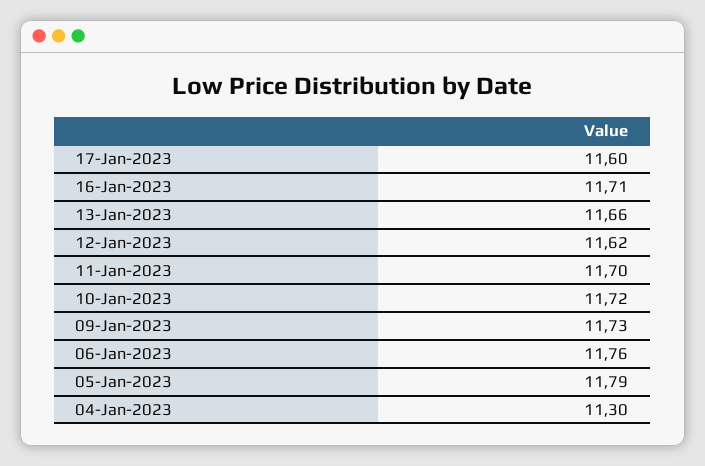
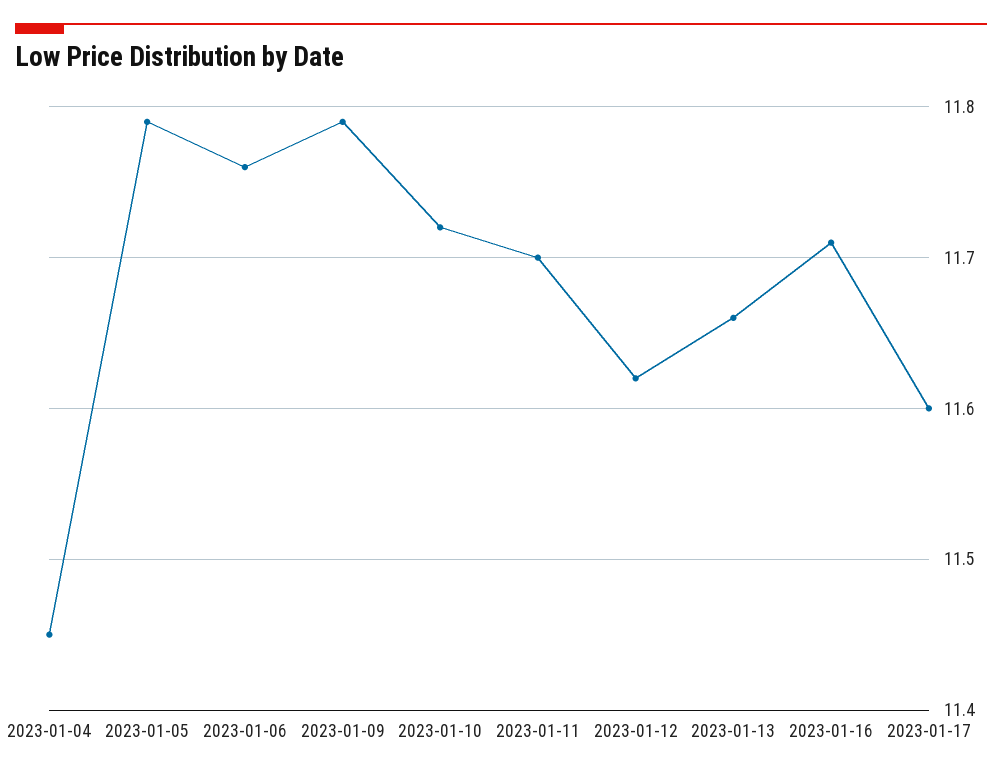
  {
    "17-Jan-2023": 11.6,
    "16-Jan-2023": 11.71,
    "13-Jan-2023": 11.66,
    "12-Jan-2023": 11.62,
    "11-Jan-2023": 11.7,
    "10-Jan-2023": 11.72,
-   "09-Jan-2023": 11.73,
+   "09-Jan-2023": 11.79,
    "06-Jan-2023": 11.76,
    "05-Jan-2023": 11.79,
-   "04-Jan-2023": 11.3
+   "04-Jan-2023": 11.45
  }

